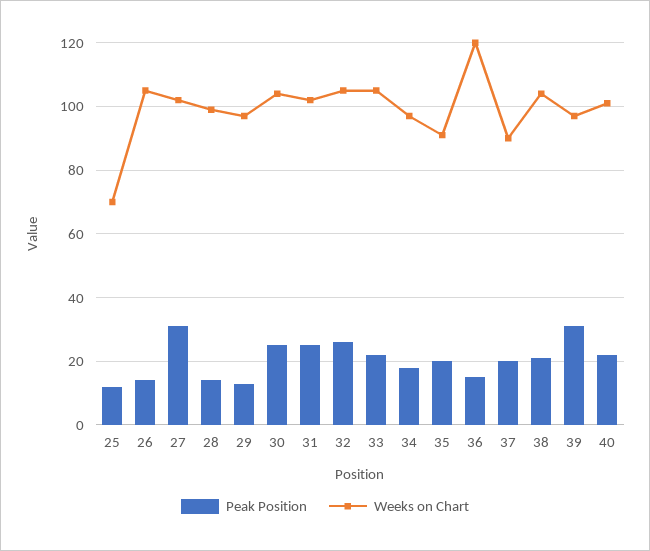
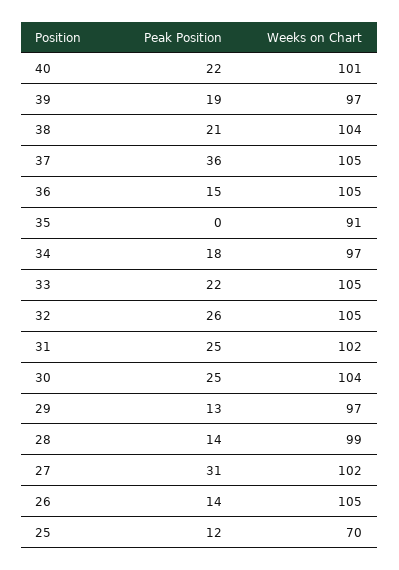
  {
    "Peak Position": {
      "25": 12,
      "26": 14,
      "27": 31,
      "28": 14,
      "29": 13,
      "30": 25,
      "31": 25,
      "32": 26,
      "33": 22,
      "34": 18,
-     "35": 20,
+     "35": 0,
      "36": 15,
-     "37": 20,
+     "37": 36,
      "38": 21,
-     "39": 30,
+     "39": 19,
      "40": 22
    },
    "Weeks on Chart": {
      "25": 70,
      "26": 105,
      "27": 102,
      "28": 99,
      "29": 97,
      "30": 104,
      "31": 102,
      "32": 105,
      "33": 105,
      "34": 97,
      "35": 91,
-     "36": 120,
+     "36": 105,
-     "37": 90,
+     "37": 105,
      "38": 104,
      "39": 97,
      "40": 101
    }
  }

